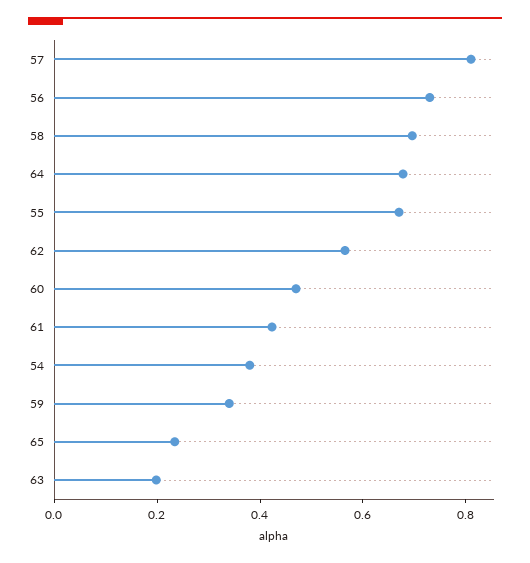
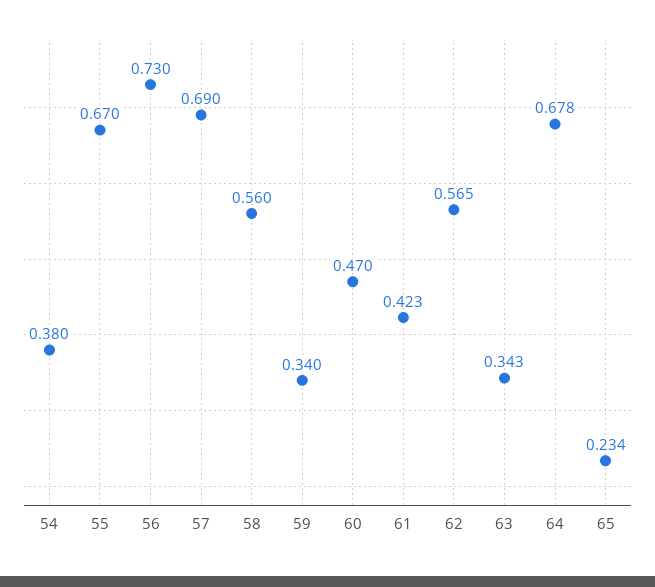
  {
-   "57": 0.8,
+   "57": 0.69,
    "56": 0.73,
-   "58": 0.7,
+   "58": 0.56,
    "64": 0.678,
    "55": 0.67,
    "62": 0.565,
    "60": 0.47,
    "61": 0.423,
    "54": 0.38,
    "59": 0.34,
    "65": 0.234,
-   "63": 0.2
+   "63": 0.343
  }

